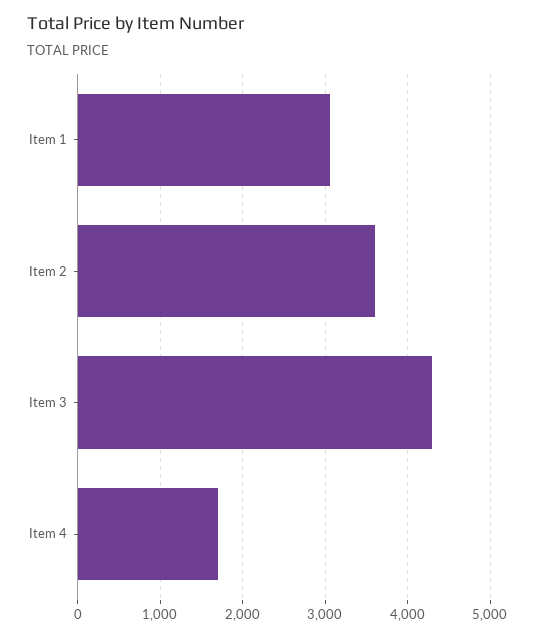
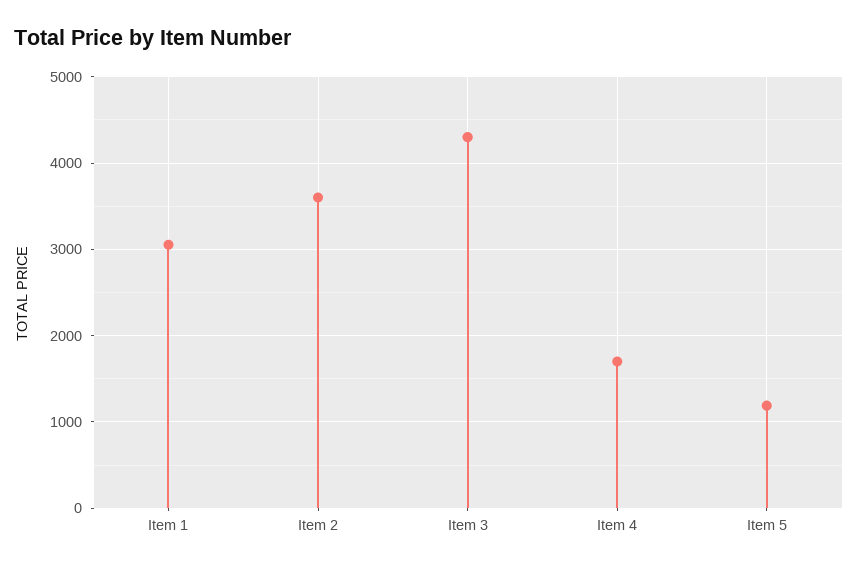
  {
    "Item 1": 3100,
    "Item 2": 3600,
    "Item 3": 4300,
-   "Item 4": 1700
+   "Item 4": 1700,
+   "Item 5": 1200
  }

